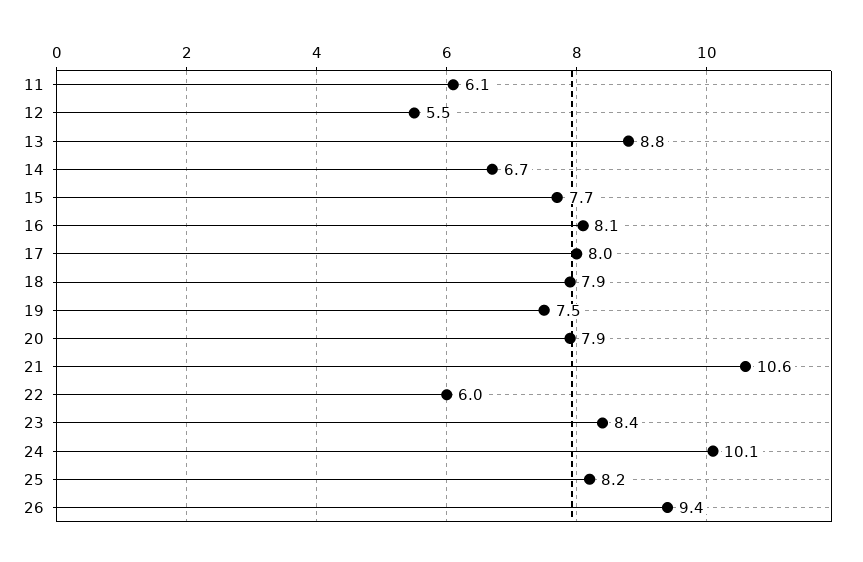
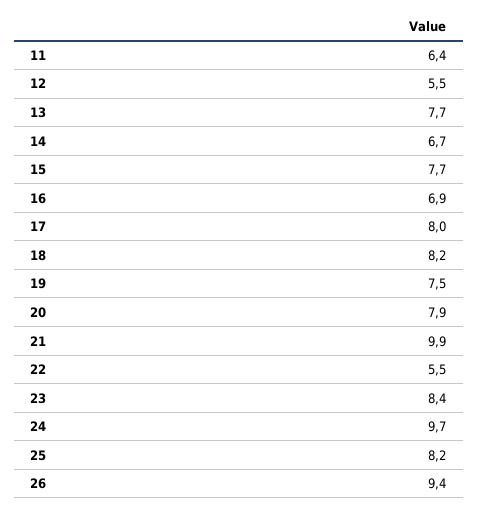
  {
-   "11": 6.1,
+   "11": 6.4,
    "12": 5.5,
-   "13": 8.8,
+   "13": 7.7,
    "14": 6.7,
    "15": 7.7,
-   "16": 8.1,
+   "16": 6.9,
    "17": 8,
-   "18": 7.9,
+   "18": 8.2,
    "19": 7.5,
    "20": 7.9,
-   "21": 10.6,
+   "21": 9.9,
-   "22": 6,
+   "22": 5.5,
    "23": 8.4,
-   "24": 10.1,
+   "24": 9.7,
    "25": 8.2,
    "26": 9.4
  }

